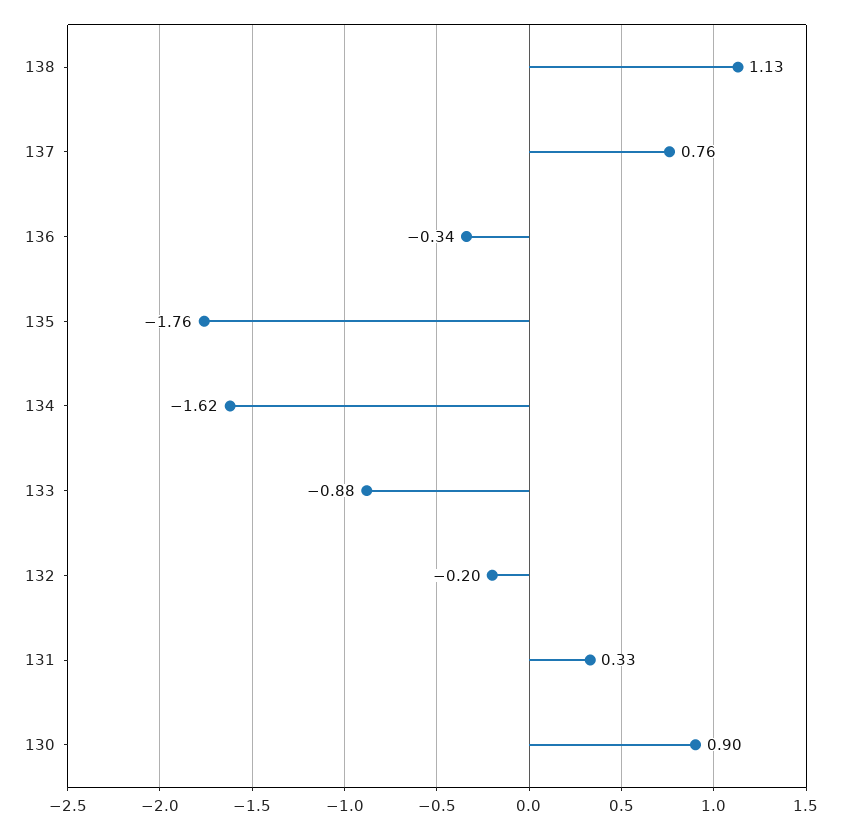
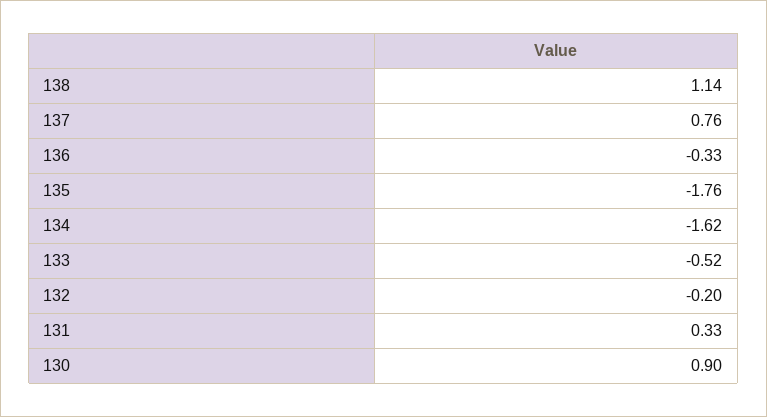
  {
-   "138": 1.13,
+   "138": 1.14,
    "137": 0.76,
-   "136": -0.34,
+   "136": -0.33,
    "135": -1.76,
    "134": -1.62,
-   "133": -0.88,
+   "133": -0.52,
    "132": -0.2,
    "131": 0.33,
    "130": 0.9
  }

